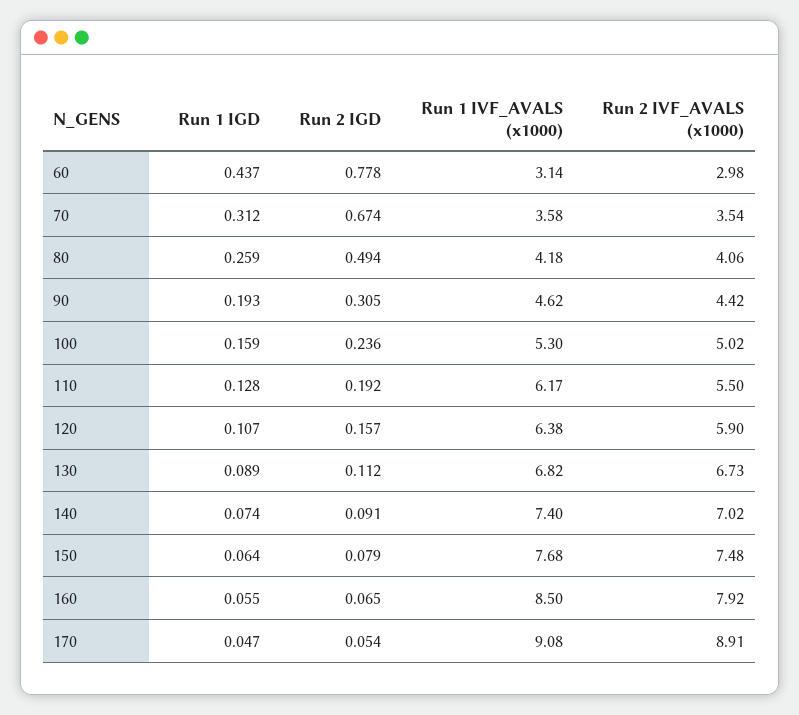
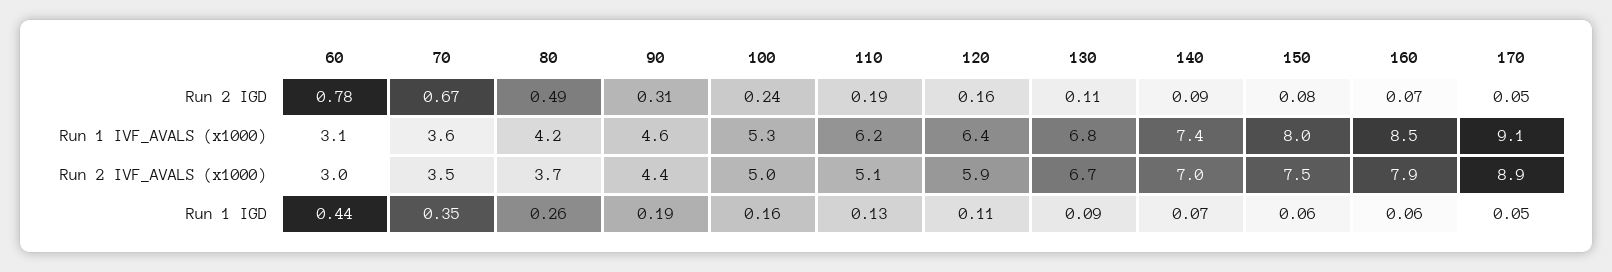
  {
    "Run 1 IGD": {
      "60": 0.437,
-     "70": 0.312,
+     "70": 0.35,
      "80": 0.259,
      "90": 0.193,
      "100": 0.159,
      "110": 0.128,
      "120": 0.107,
      "130": 0.089,
      "140": 0.074,
      "150": 0.064,
      "160": 0.055,
      "170": 0.047
    },
    "Run 2 IGD": {
      "60": 0.778,
      "70": 0.674,
      "80": 0.494,
      "90": 0.305,
      "100": 0.236,
      "110": 0.192,
      "120": 0.157,
      "130": 0.112,
      "140": 0.091,
      "150": 0.079,
      "160": 0.065,
      "170": 0.054
    },
    "Run 1 IVF_AVALS (x1000)": {
      "60": 3.14,
      "70": 3.58,
      "80": 4.18,
      "90": 4.62,
      "100": 5.3,
      "110": 6.17,
      "120": 6.38,
      "130": 6.82,
      "140": 7.4,
-     "150": 7.68,
+     "150": 8,
      "160": 8.5,
      "170": 9.08
    },
    "Run 2 IVF_AVALS (x1000)": {
      "60": 2.98,
      "70": 3.54,
-     "80": 4.06,
+     "80": 3.7,
      "90": 4.42,
      "100": 5.02,
-     "110": 5.5,
+     "110": 5.1,
      "120": 5.9,
      "130": 6.73,
      "140": 7.02,
      "150": 7.48,
      "160": 7.92,
      "170": 8.91
    }
  }

